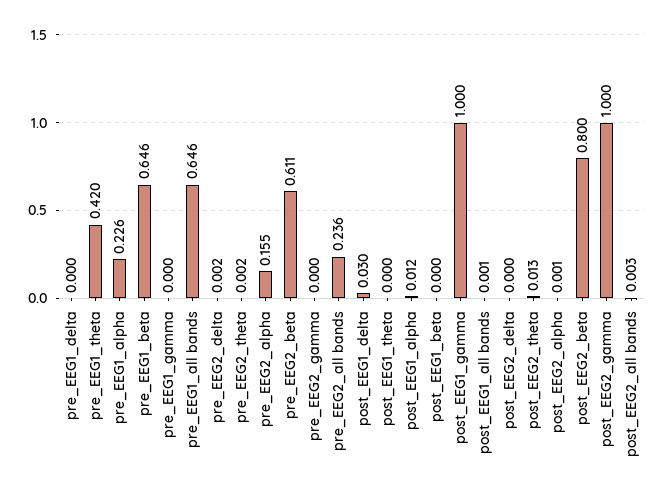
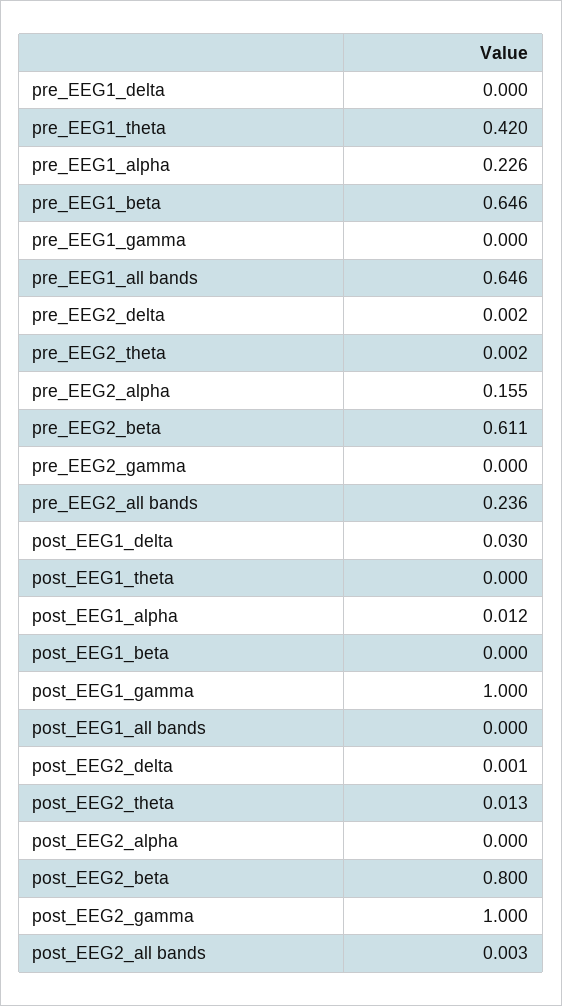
  {
    "pre_EEG1_delta": 0,
    "pre_EEG1_theta": 0.42,
    "pre_EEG1_alpha": 0.226,
    "pre_EEG1_beta": 0.646,
    "pre_EEG1_gamma": 0,
    "pre_EEG1_all bands": 0.646,
    "pre_EEG2_delta": 0.002,
    "pre_EEG2_theta": 0.002,
    "pre_EEG2_alpha": 0.155,
    "pre_EEG2_beta": 0.611,
    "pre_EEG2_gamma": 0,
    "pre_EEG2_all bands": 0.236,
    "post_EEG1_delta": 0.03,
    "post_EEG1_theta": 0,
    "post_EEG1_alpha": 0.012,
    "post_EEG1_beta": 0,
    "post_EEG1_gamma": 1,
-   "post_EEG1_all bands": 0.001,
+   "post_EEG1_all bands": 0,
-   "post_EEG2_delta": 0,
+   "post_EEG2_delta": 0.001,
    "post_EEG2_theta": 0.013,
-   "post_EEG2_alpha": 0.001,
+   "post_EEG2_alpha": 0,
    "post_EEG2_beta": 0.8,
    "post_EEG2_gamma": 1,
    "post_EEG2_all bands": 0.003
  }

